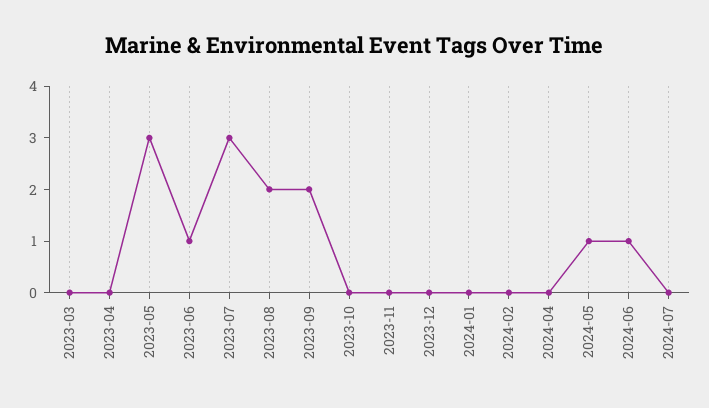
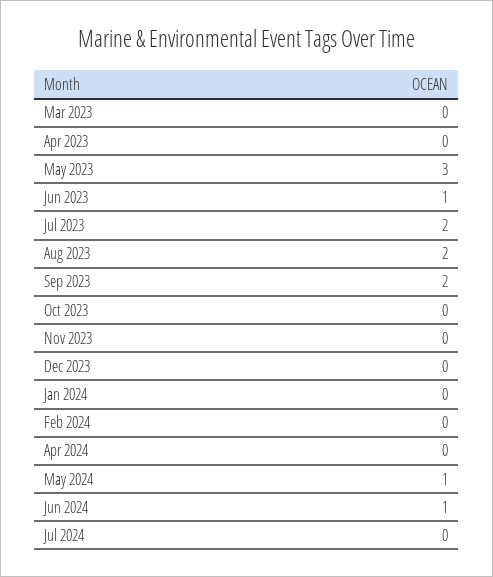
  {
    "2023-03": 0,
    "2023-04": 0,
    "2023-05": 3,
    "2023-06": 1,
-   "2023-07": 3,
+   "2023-07": 2,
    "2023-08": 2,
    "2023-09": 2,
    "2023-10": 0,
    "2023-11": 0,
    "2023-12": 0,
    "2024-01": 0,
    "2024-02": 0,
    "2024-04": 0,
    "2024-05": 1,
    "2024-06": 1,
    "2024-07": 0
  }

